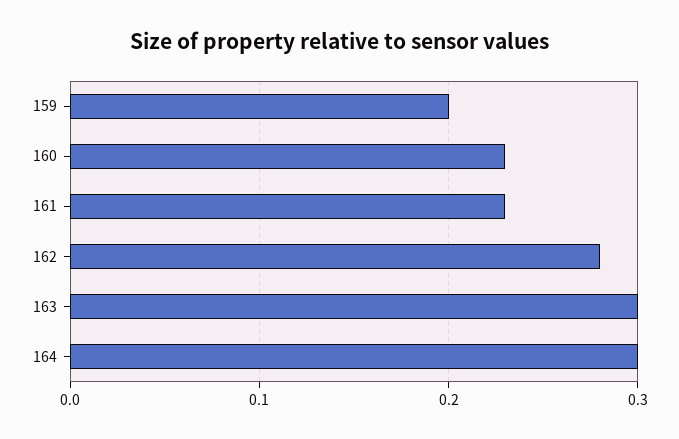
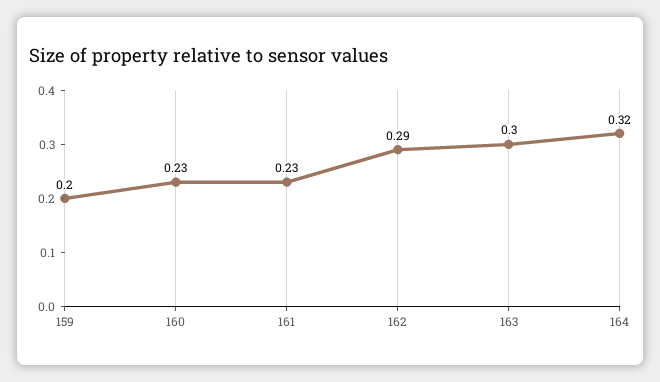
  {
    "159": 0.2,
    "160": 0.23,
    "161": 0.23,
-   "162": 0.28,
+   "162": 0.29,
    "163": 0.3,
-   "164": 0.3
+   "164": 0.32
  }

